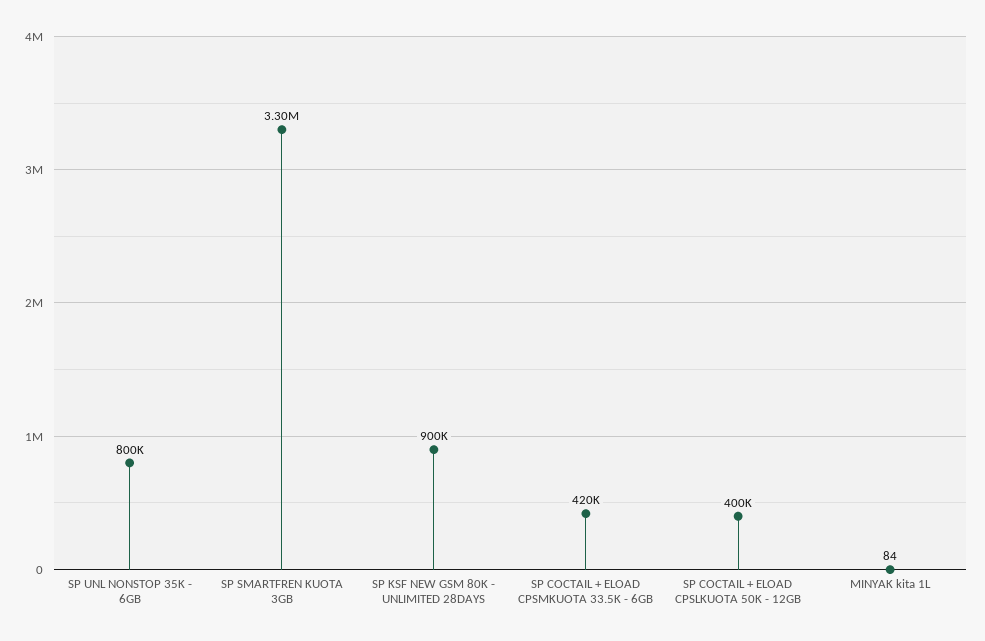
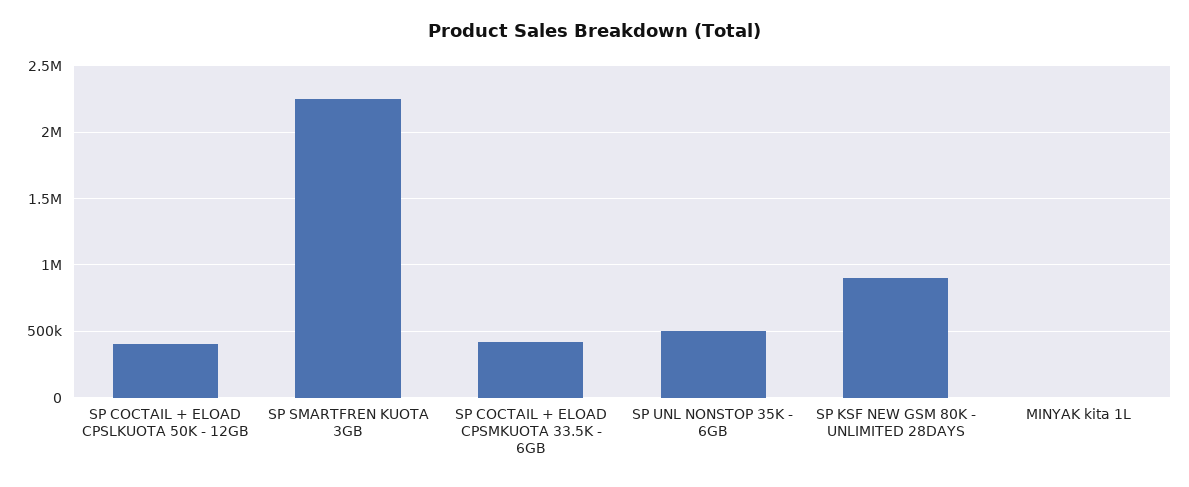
  {
-   "SP UNL NONSTOP 35K - 6GB": 800000,
+   "SP UNL NONSTOP 35K - 6GB": 500000,
-   "SP SMARTFREN KUOTA 3GB": 3300000,
+   "SP SMARTFREN KUOTA 3GB": 2250000,
    "SP KSF NEW GSM 80K - UNLIMITED 28DAYS": 900000,
    "SP COCTAIL + ELOAD CPSMKUOTA 33.5K - 6GB": 420000,
    "SP COCTAIL + ELOAD CPSLKUOTA 50K - 12GB": 400000,
    "MINYAK kita 1L": 84
  }

